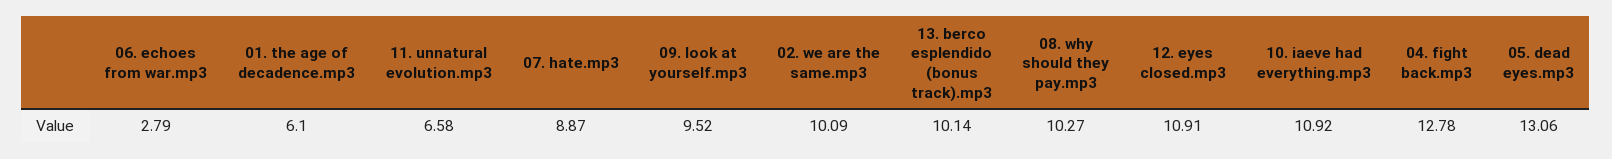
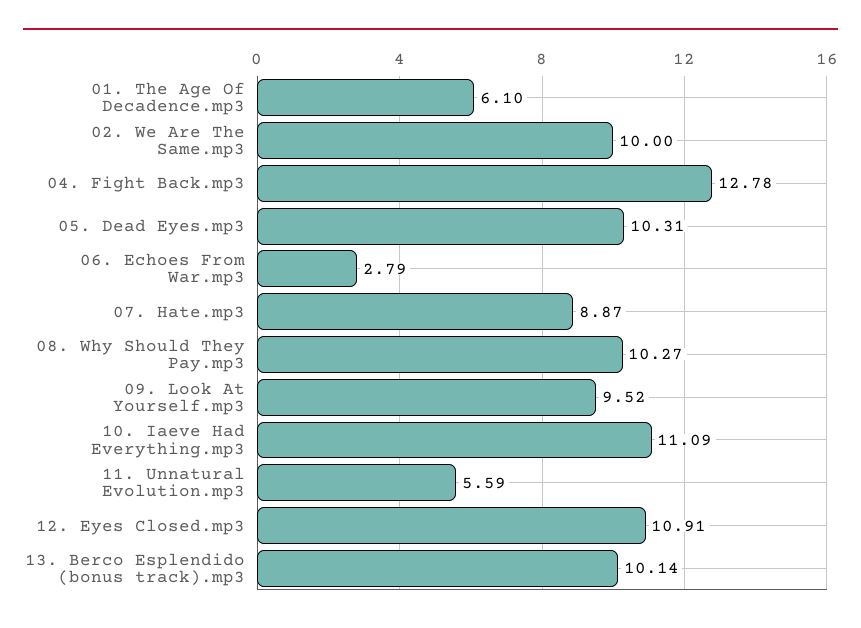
  {
    "06. echoes from war.mp3": 2.79,
    "01. the age of decadence.mp3": 6.1,
-   "11. unnatural evolution.mp3": 6.58,
+   "11. unnatural evolution.mp3": 5.59,
    "07. hate.mp3": 8.87,
    "09. look at yourself.mp3": 9.52,
-   "02. we are the same.mp3": 10.09,
+   "02. we are the same.mp3": 10,
    "13. berco esplendido (bonus track).mp3": 10.14,
    "08. why should they pay.mp3": 10.27,
    "12. eyes closed.mp3": 10.91,
-   "10. iaeve had everything.mp3": 10.92,
+   "10. iaeve had everything.mp3": 11.09,
    "04. fight back.mp3": 12.78,
-   "05. dead eyes.mp3": 13.06
+   "05. dead eyes.mp3": 10.31
  }

